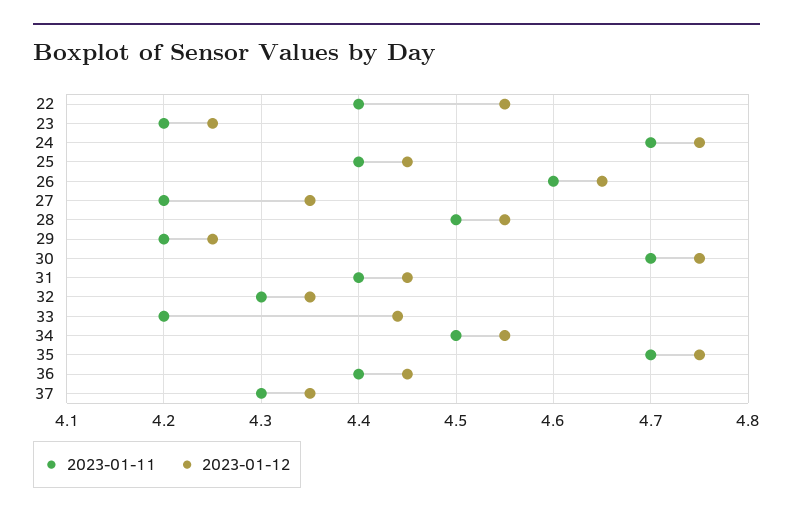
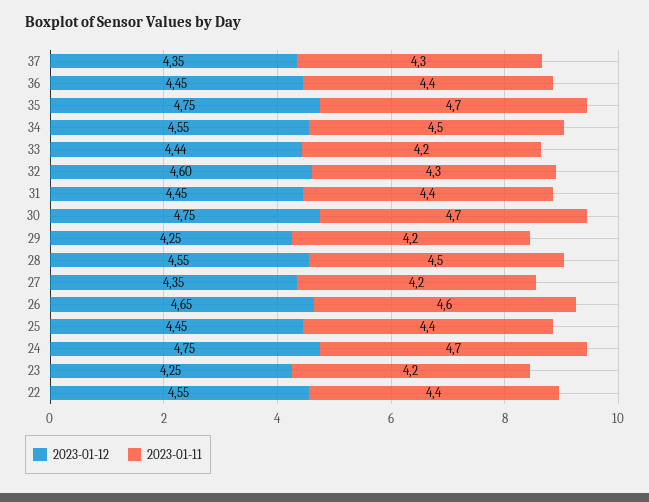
  {
    "2023-01-11": {
      "22": 4.4,
      "23": 4.2,
      "24": 4.7,
      "25": 4.4,
      "26": 4.6,
      "27": 4.2,
      "28": 4.5,
      "29": 4.2,
      "30": 4.7,
      "31": 4.4,
      "32": 4.3,
      "33": 4.2,
      "34": 4.5,
      "35": 4.7,
      "36": 4.4,
      "37": 4.3
    },
    "2023-01-12": {
      "22": 4.55,
      "23": 4.25,
      "24": 4.75,
      "25": 4.45,
      "26": 4.65,
      "27": 4.35,
      "28": 4.55,
      "29": 4.25,
      "30": 4.75,
      "31": 4.45,
-     "32": 4.35,
+     "32": 4.6,
      "33": 4.44,
      "34": 4.55,
      "35": 4.75,
      "36": 4.45,
      "37": 4.35
    }
  }

